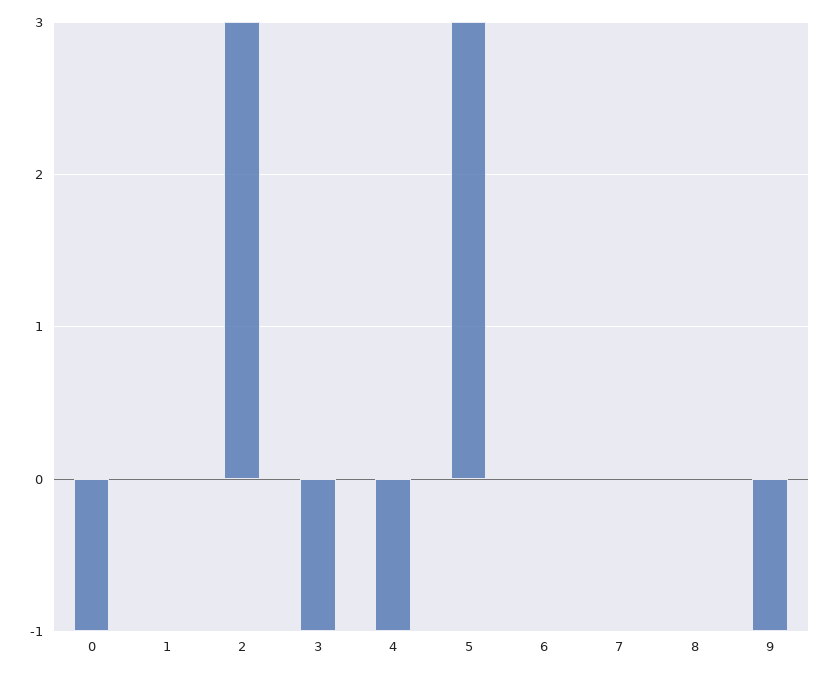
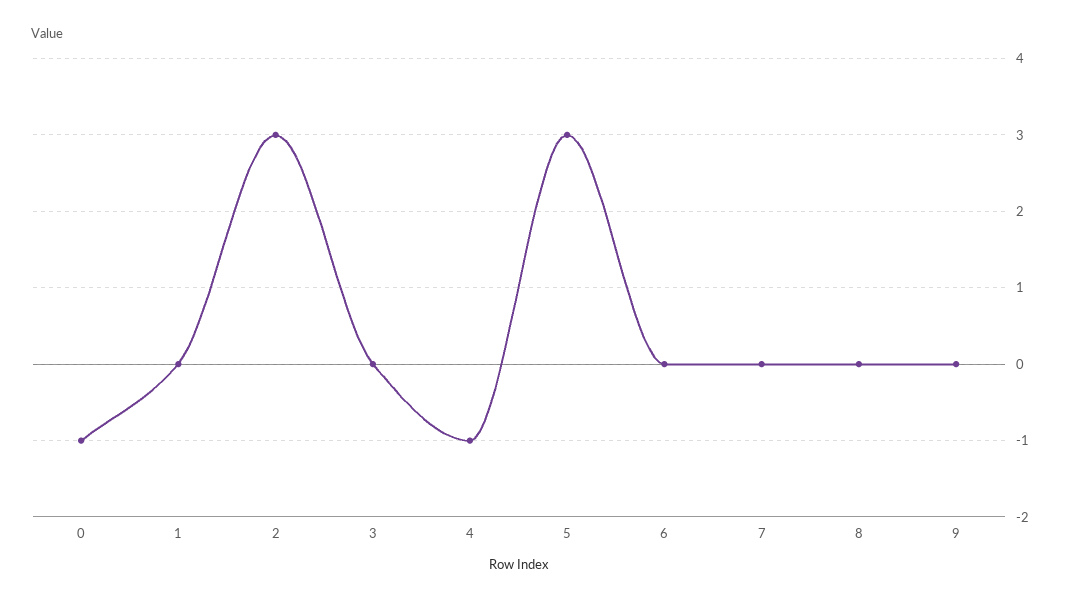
  {
    "0": -1,
    "1": 0,
    "2": 3,
-   "3": -1,
+   "3": 0,
    "4": -1,
    "5": 3,
    "6": 0,
    "7": 0,
    "8": 0,
-   "9": -1
+   "9": 0
  }

